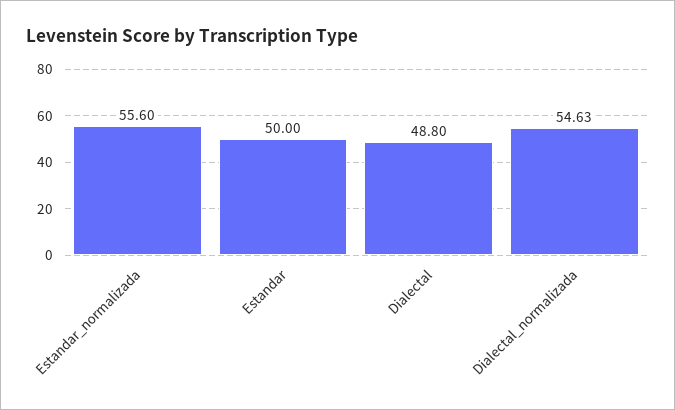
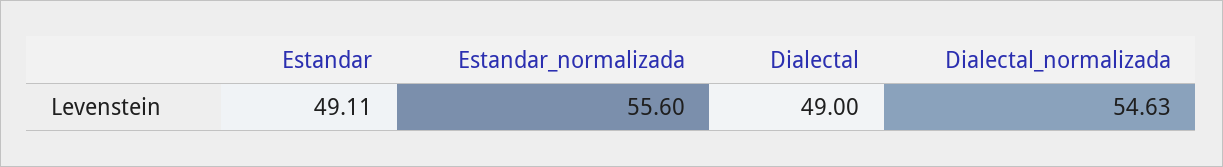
  {
    "Estandar_normalizada": 55.6,
-   "Estandar": 50,
+   "Estandar": 49.11,
-   "Dialectal": 48.8,
+   "Dialectal": 49,
    "Dialectal_normalizada": 54.63
  }

